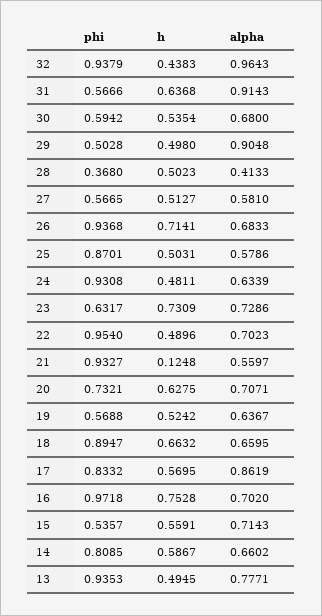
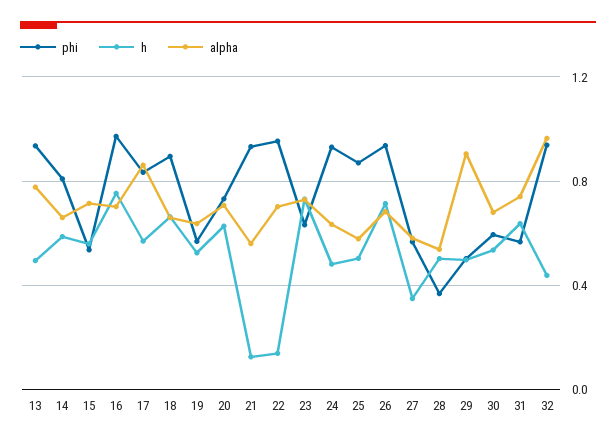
  {
    "phi": {
      "32": 0.9379,
      "31": 0.5666,
      "30": 0.5942,
      "29": 0.5028,
      "28": 0.368,
      "27": 0.5665,
      "26": 0.9368,
      "25": 0.8701,
      "24": 0.9308,
      "23": 0.6317,
      "22": 0.954,
      "21": 0.9327,
      "20": 0.7321,
      "19": 0.5688,
      "18": 0.8947,
      "17": 0.8332,
      "16": 0.9718,
      "15": 0.5357,
      "14": 0.8085,
      "13": 0.9353
    },
    "h": {
      "32": 0.4383,
      "31": 0.6368,
      "30": 0.5354,
      "29": 0.498,
      "28": 0.5023,
-     "27": 0.5127,
+     "27": 0.35,
      "26": 0.7141,
      "25": 0.5031,
      "24": 0.4811,
      "23": 0.7309,
-     "22": 0.4896,
+     "22": 0.15,
      "21": 0.1248,
      "20": 0.6275,
      "19": 0.5242,
      "18": 0.6632,
      "17": 0.5695,
      "16": 0.7528,
      "15": 0.5591,
      "14": 0.5867,
      "13": 0.4945
    },
    "alpha": {
      "32": 0.9643,
-     "31": 0.9143,
+     "31": 0.75,
      "30": 0.68,
      "29": 0.9048,
-     "28": 0.4133,
+     "28": 0.55,
      "27": 0.581,
      "26": 0.6833,
      "25": 0.5786,
      "24": 0.6339,
      "23": 0.7286,
      "22": 0.7023,
      "21": 0.5597,
      "20": 0.7071,
      "19": 0.6367,
      "18": 0.6595,
      "17": 0.8619,
      "16": 0.702,
      "15": 0.7143,
      "14": 0.6602,
      "13": 0.7771
    }
  }

